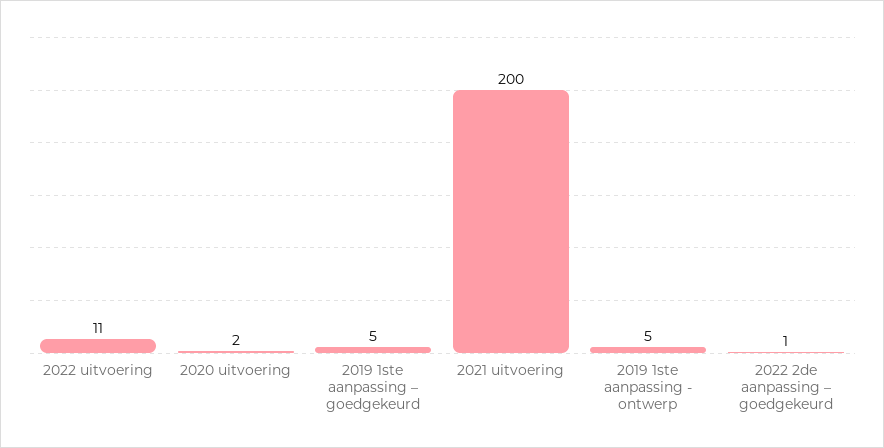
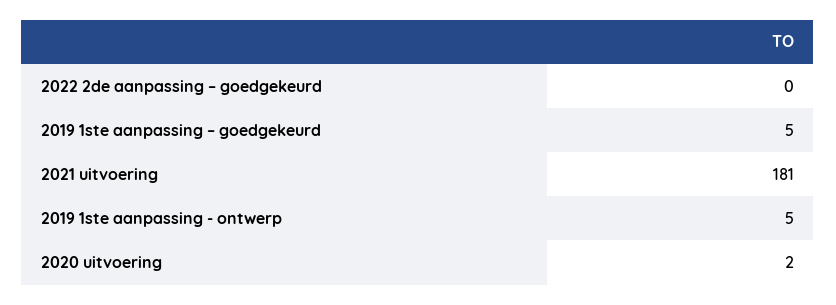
  {
-   "2022 uitvoering": 11,
    "2020 uitvoering": 2,
    "2019 1ste aanpassing – goedgekeurd": 5,
-   "2021 uitvoering": 200,
+   "2021 uitvoering": 181,
    "2019 1ste aanpassing - ontwerp": 5,
-   "2022 2de aanpassing – goedgekeurd": 1
+   "2022 2de aanpassing – goedgekeurd": 0
  }

